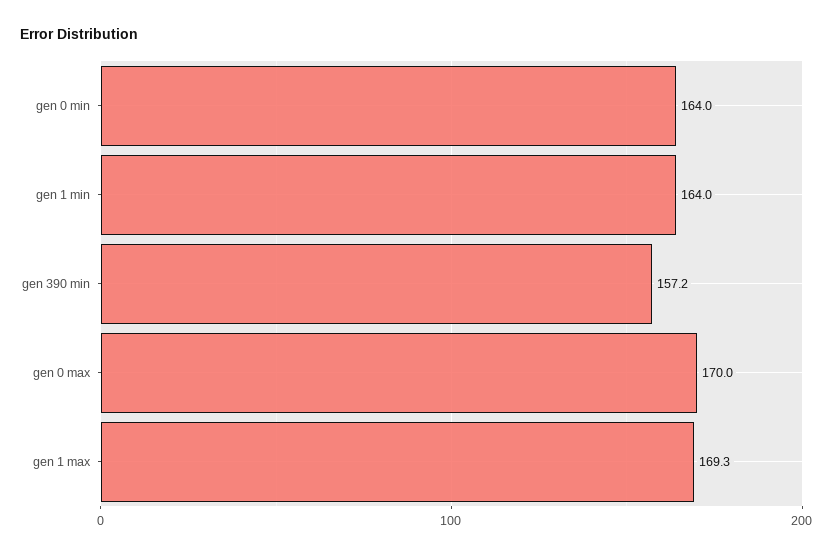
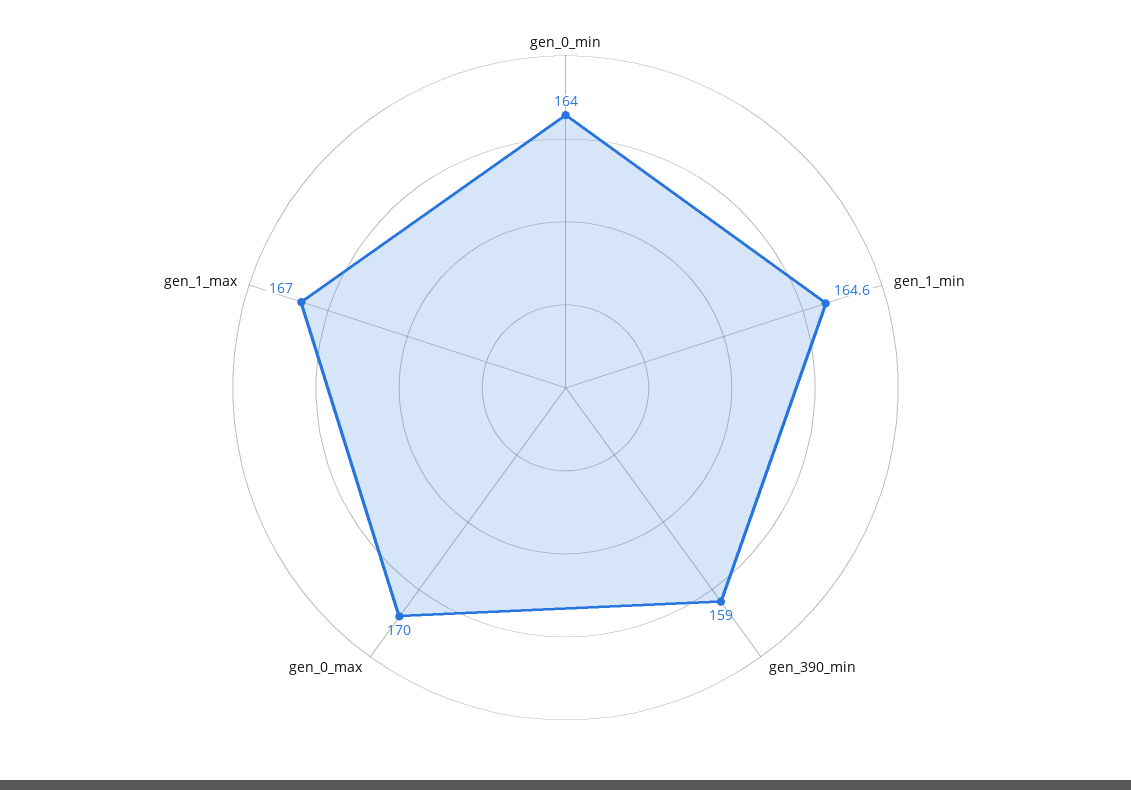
  {
    "gen 0 min": 164,
-   "gen 1 min": 164,
+   "gen 1 min": 164.6,
-   "gen 390 min": 157.2,
+   "gen 390 min": 159,
    "gen 0 max": 170,
-   "gen 1 max": 169.3
+   "gen 1 max": 167
  }

